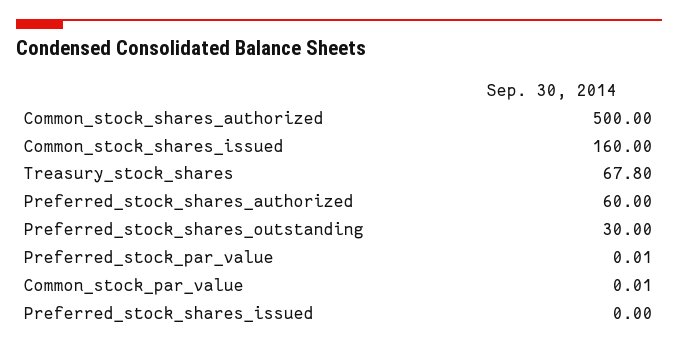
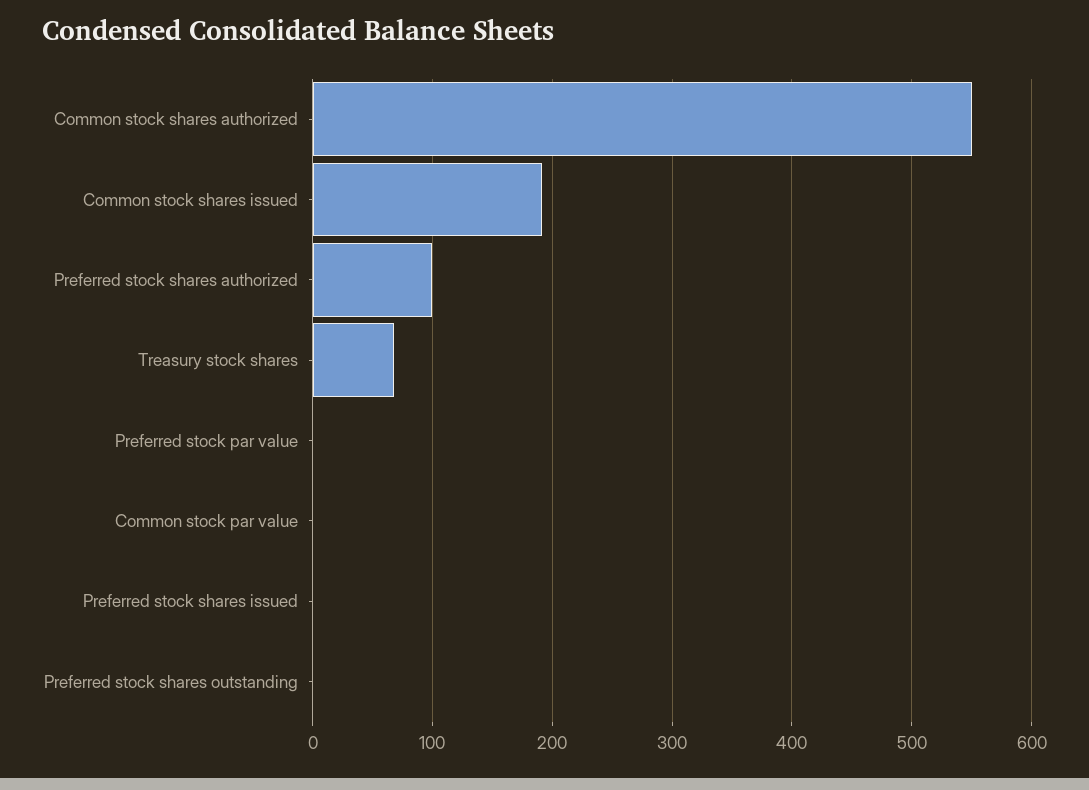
  {
-   "Common_stock_shares_authorized": 500,
+   "Common_stock_shares_authorized": 550,
-   "Common_stock_shares_issued": 160,
+   "Common_stock_shares_issued": 190,
    "Treasury_stock_shares": 67.8,
-   "Preferred_stock_shares_authorized": 60,
+   "Preferred_stock_shares_authorized": 100,
-   "Preferred_stock_shares_outstanding": 30,
+   "Preferred_stock_shares_outstanding": 0,
    "Preferred_stock_par_value": 0.01,
    "Common_stock_par_value": 0.01,
    "Preferred_stock_shares_issued": 0
  }

